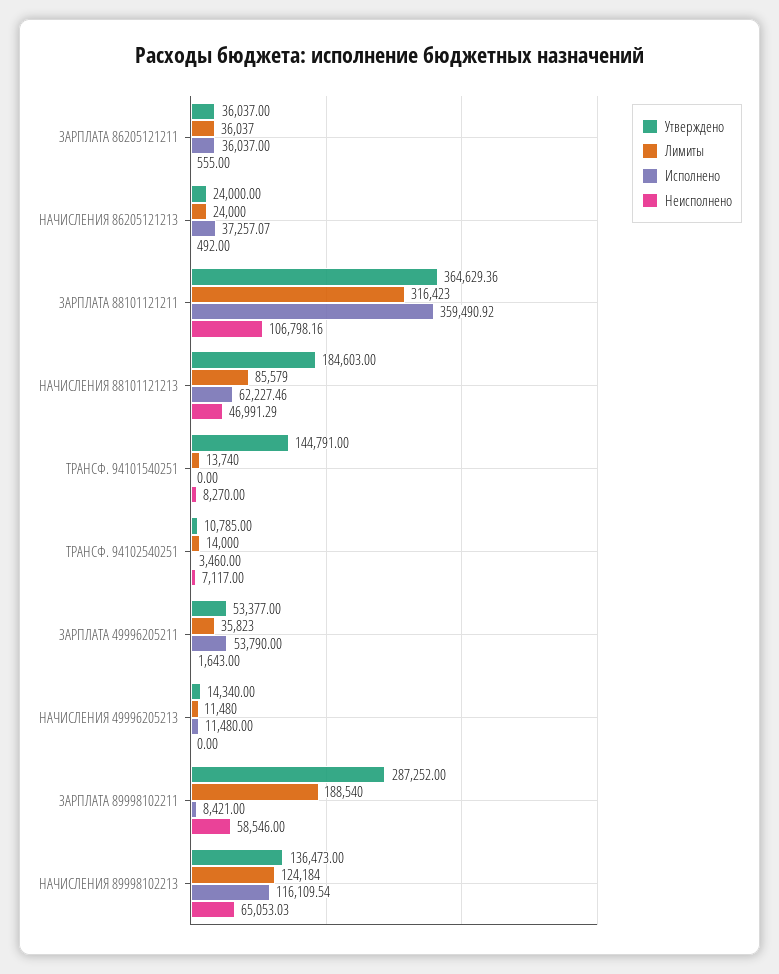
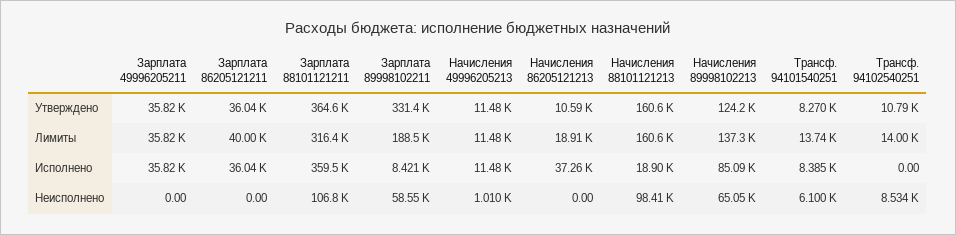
  {
    "Утверждено": {
      "ЗАРПЛАТА 86205121211": 36037,
-     "НАЧИСЛЕНИЯ 86205121213": 24000,
+     "НАЧИСЛЕНИЯ 86205121213": 10590,
      "ЗАРПЛАТА 88101121211": 364629.36,
-     "НАЧИСЛЕНИЯ 88101121213": 184603,
+     "НАЧИСЛЕНИЯ 88101121213": 160600,
-     "ТРАНСФ. 94101540251": 144791,
+     "ТРАНСФ. 94101540251": 8270,
      "ТРАНСФ. 94102540251": 10785,
-     "ЗАРПЛАТА 49996205211": 53377,
+     "ЗАРПЛАТА 49996205211": 35820,
-     "НАЧИСЛЕНИЯ 49996205213": 14340,
+     "НАЧИСЛЕНИЯ 49996205213": 11480,
-     "ЗАРПЛАТА 89998102211": 287252,
+     "ЗАРПЛАТА 89998102211": 331400,
-     "НАЧИСЛЕНИЯ 89998102213": 136473
+     "НАЧИСЛЕНИЯ 89998102213": 124200
    },
    "Лимиты": {
-     "ЗАРПЛАТА 86205121211": 36037,
+     "ЗАРПЛАТА 86205121211": 40000,
-     "НАЧИСЛЕНИЯ 86205121213": 24000,
+     "НАЧИСЛЕНИЯ 86205121213": 18910,
      "ЗАРПЛАТА 88101121211": 316423,
-     "НАЧИСЛЕНИЯ 88101121213": 85579,
+     "НАЧИСЛЕНИЯ 88101121213": 160600,
      "ТРАНСФ. 94101540251": 13740,
      "ТРАНСФ. 94102540251": 14000,
      "ЗАРПЛАТА 49996205211": 35823,
      "НАЧИСЛЕНИЯ 49996205213": 11480,
      "ЗАРПЛАТА 89998102211": 188540,
-     "НАЧИСЛЕНИЯ 89998102213": 124184
+     "НАЧИСЛЕНИЯ 89998102213": 137300
    },
    "Исполнено": {
      "ЗАРПЛАТА 86205121211": 36037,
      "НАЧИСЛЕНИЯ 86205121213": 37257.07,
      "ЗАРПЛАТА 88101121211": 359490.92,
-     "НАЧИСЛЕНИЯ 88101121213": 62227.46,
+     "НАЧИСЛЕНИЯ 88101121213": 18900,
-     "ТРАНСФ. 94101540251": 0,
+     "ТРАНСФ. 94101540251": 8385,
-     "ТРАНСФ. 94102540251": 3460,
+     "ТРАНСФ. 94102540251": 0,
-     "ЗАРПЛАТА 49996205211": 53790,
+     "ЗАРПЛАТА 49996205211": 35820,
      "НАЧИСЛЕНИЯ 49996205213": 11480,
      "ЗАРПЛАТА 89998102211": 8421,
-     "НАЧИСЛЕНИЯ 89998102213": 116109.54
+     "НАЧИСЛЕНИЯ 89998102213": 85090
    },
    "Неисполнено": {
-     "ЗАРПЛАТА 86205121211": 555,
+     "ЗАРПЛАТА 86205121211": 0,
-     "НАЧИСЛЕНИЯ 86205121213": 492,
+     "НАЧИСЛЕНИЯ 86205121213": 0,
      "ЗАРПЛАТА 88101121211": 106798.16,
-     "НАЧИСЛЕНИЯ 88101121213": 46991.29,
+     "НАЧИСЛЕНИЯ 88101121213": 98410,
-     "ТРАНСФ. 94101540251": 8270,
+     "ТРАНСФ. 94101540251": 6100,
-     "ТРАНСФ. 94102540251": 7117,
+     "ТРАНСФ. 94102540251": 8534,
-     "ЗАРПЛАТА 49996205211": 1643,
+     "ЗАРПЛАТА 49996205211": 0,
-     "НАЧИСЛЕНИЯ 49996205213": 0,
+     "НАЧИСЛЕНИЯ 49996205213": 1010,
      "ЗАРПЛАТА 89998102211": 58546,
      "НАЧИСЛЕНИЯ 89998102213": 65053.03
    }
  }

